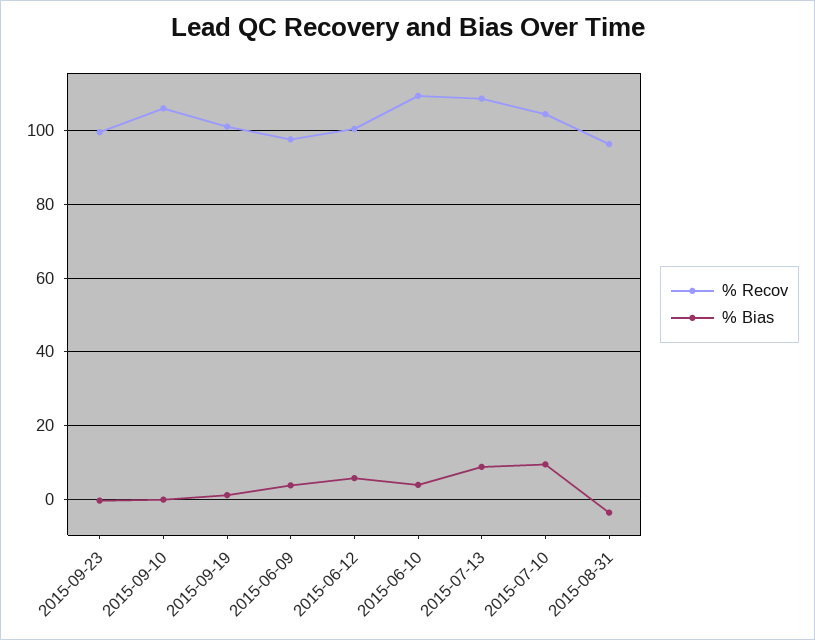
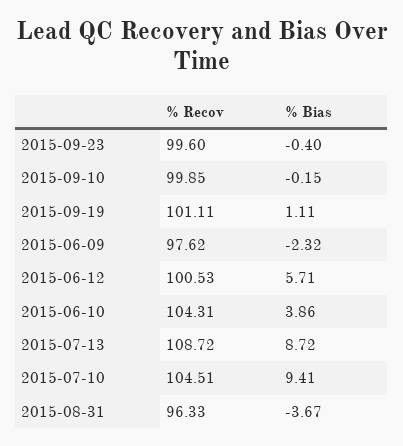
  {
    "% Recov": {
      "2015-09-23": 99.6,
-     "2015-09-10": 106,
+     "2015-09-10": 99.85,
      "2015-09-19": 101.11,
      "2015-06-09": 97.62,
      "2015-06-12": 100.53,
-     "2015-06-10": 110,
+     "2015-06-10": 104.31,
      "2015-07-13": 108.72,
      "2015-07-10": 104.51,
      "2015-08-31": 96.33
    },
    "% Bias": {
      "2015-09-23": -0.4,
      "2015-09-10": -0.15,
      "2015-09-19": 1.11,
-     "2015-06-09": 4,
+     "2015-06-09": -2.32,
      "2015-06-12": 5.71,
      "2015-06-10": 3.86,
      "2015-07-13": 8.72,
      "2015-07-10": 9.41,
      "2015-08-31": -3.67
    }
  }

